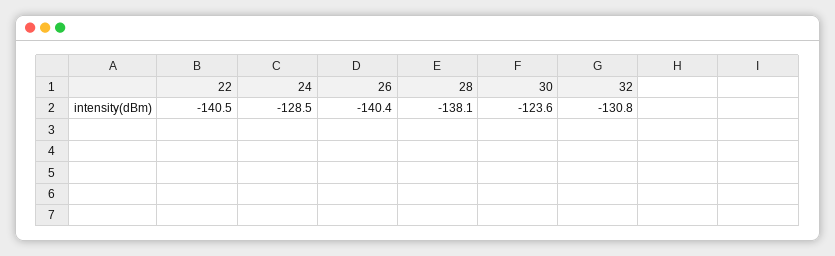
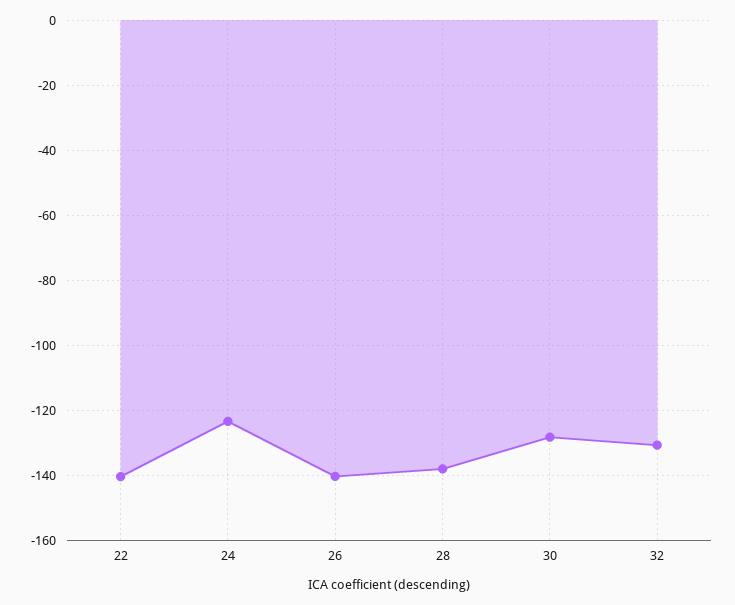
  {
    "22": -140.5,
-   "24": -128.5,
+   "24": -124,
    "26": -140.4,
    "28": -138.1,
-   "30": -123.6,
+   "30": -128,
    "32": -130.8
  }

